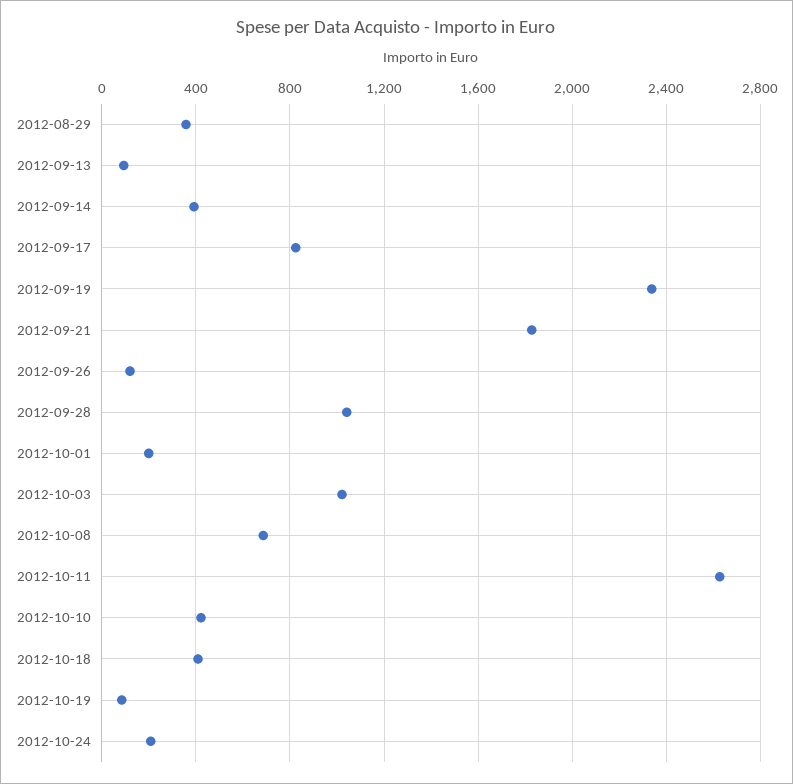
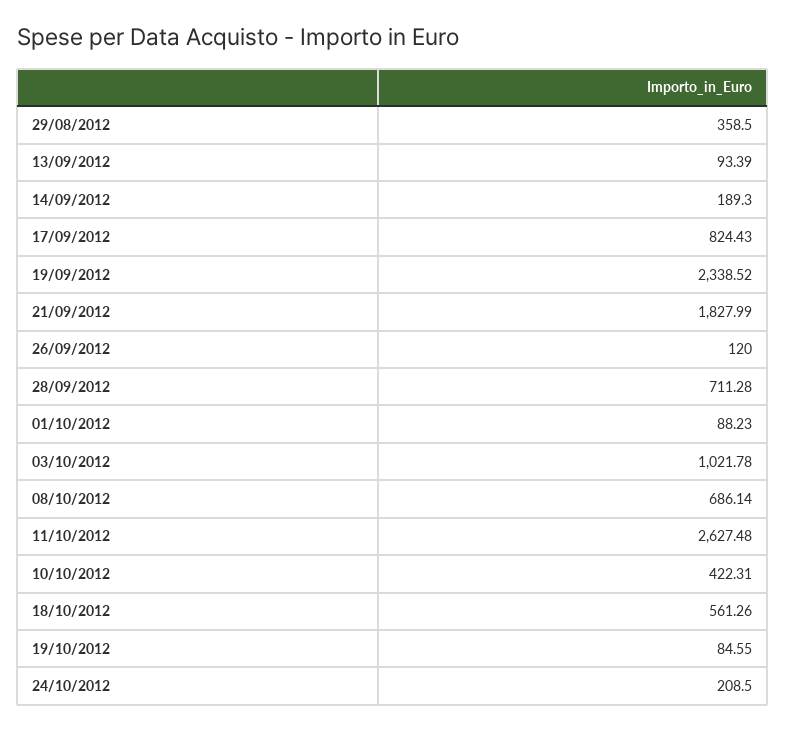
  {
    "2012-08-29": 358.5,
    "2012-09-13": 93.39,
-   "2012-09-14": 400,
+   "2012-09-14": 189.3,
    "2012-09-17": 824.43,
    "2012-09-19": 2338.52,
    "2012-09-21": 1827.99,
    "2012-09-26": 120,
-   "2012-09-28": 1050,
+   "2012-09-28": 711.28,
-   "2012-10-01": 200,
+   "2012-10-01": 88.23,
    "2012-10-03": 1021.78,
    "2012-10-08": 686.14,
    "2012-10-11": 2627.48,
    "2012-10-10": 422.31,
-   "2012-10-18": 400,
+   "2012-10-18": 561.26,
    "2012-10-19": 84.55,
    "2012-10-24": 208.5
  }

